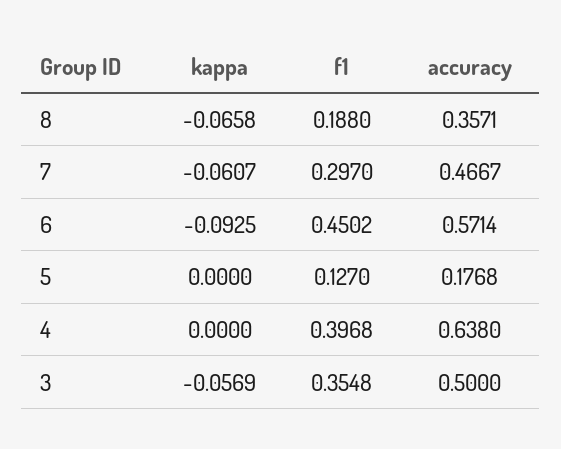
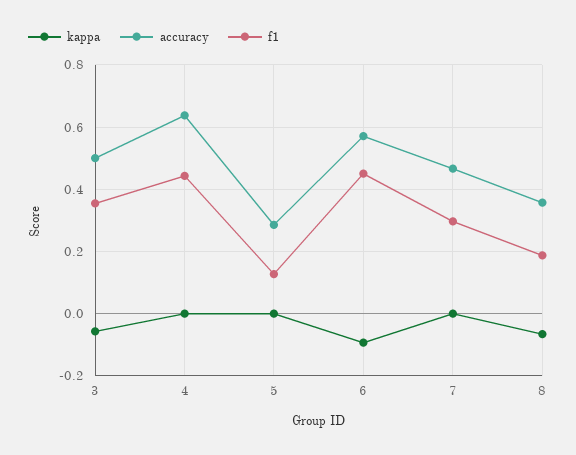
  {
    "kappa": {
      "8": -0.0658,
-     "7": -0.0607,
+     "7": 0,
      "6": -0.0925,
      "5": 0,
      "4": 0,
      "3": -0.0569
    },
    "f1": {
      "8": 0.188,
      "7": 0.297,
      "6": 0.4502,
      "5": 0.127,
-     "4": 0.3968,
+     "4": 0.44,
      "3": 0.3548
    },
    "accuracy": {
      "8": 0.3571,
      "7": 0.4667,
      "6": 0.5714,
-     "5": 0.1768,
+     "5": 0.28,
      "4": 0.638,
      "3": 0.5
    }
  }

